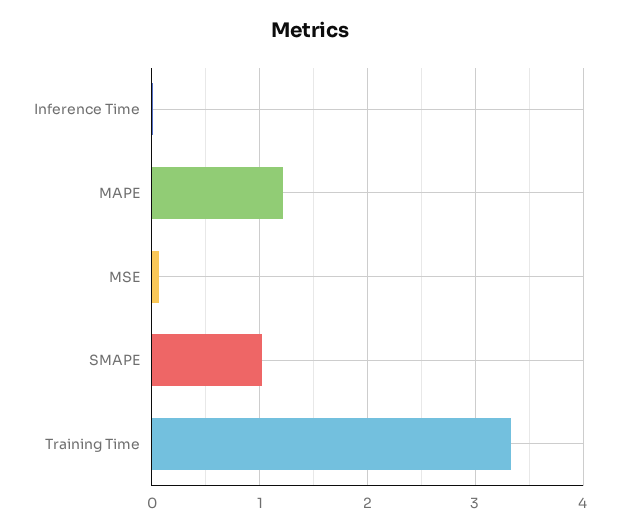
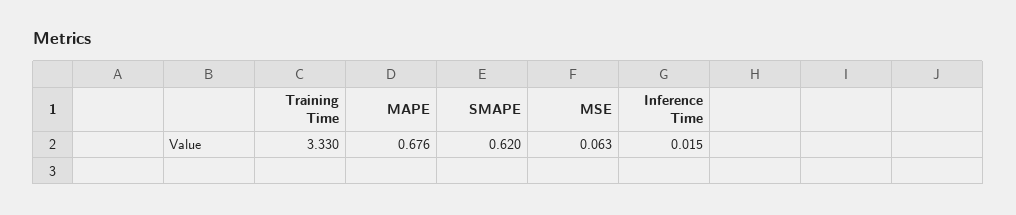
  {
    "Inference Time": 0.015,
-   "MAPE": 1.2,
+   "MAPE": 0.676,
    "MSE": 0.063,
-   "SMAPE": 1,
+   "SMAPE": 0.62,
    "Training Time": 3.33
  }

